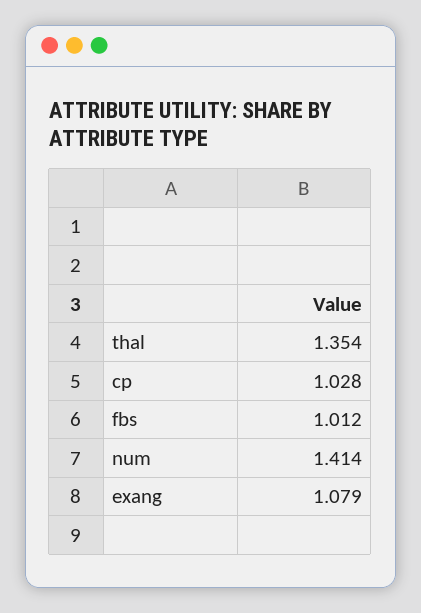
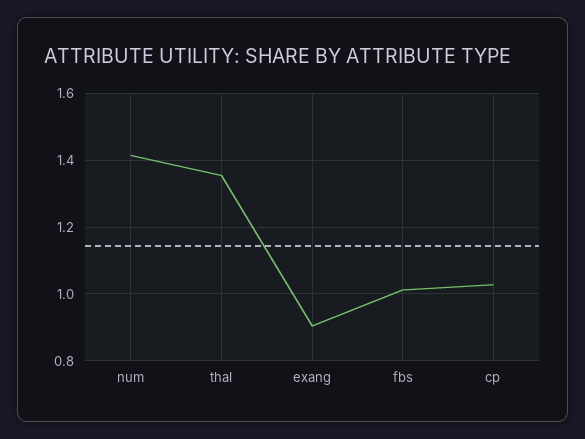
  {
    "thal": 1.354,
    "cp": 1.028,
    "fbs": 1.012,
    "num": 1.414,
-   "exang": 1.079
+   "exang": 0.9
  }

